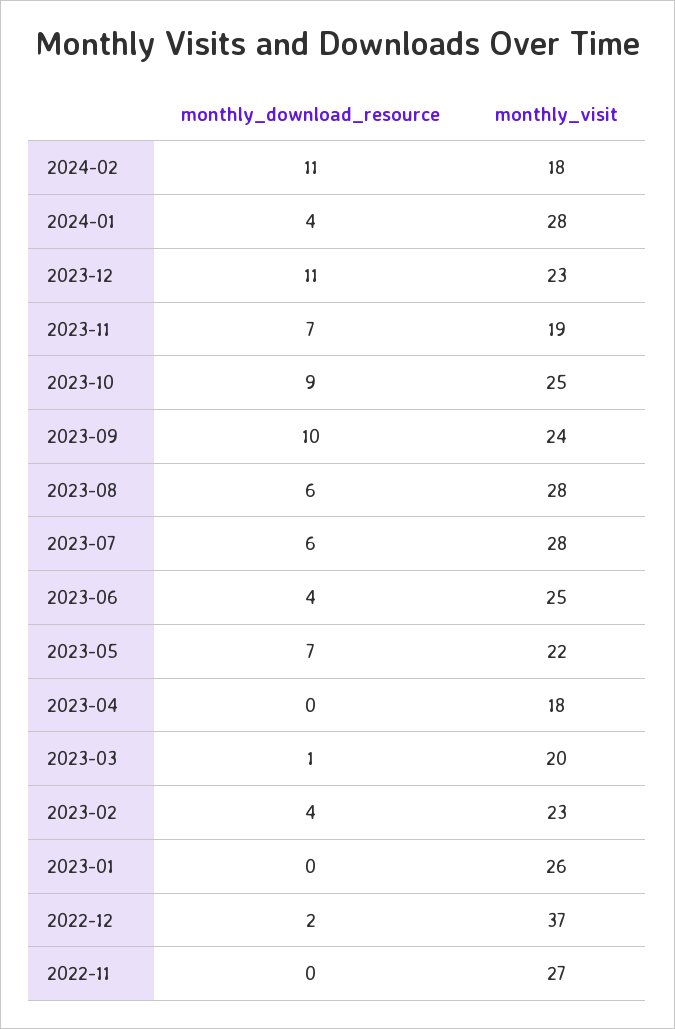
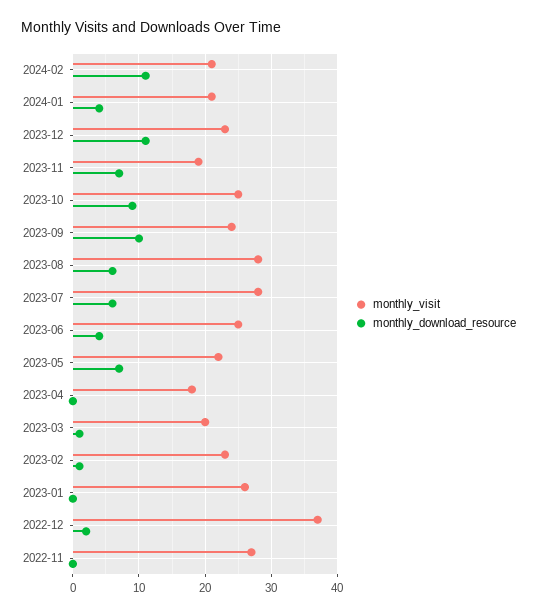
  {
    "monthly_download_resource": {
      "2024-02": 11,
      "2024-01": 4,
      "2023-12": 11,
      "2023-11": 7,
      "2023-10": 9,
      "2023-09": 10,
      "2023-08": 6,
      "2023-07": 6,
      "2023-06": 4,
      "2023-05": 7,
      "2023-04": 0,
      "2023-03": 1,
-     "2023-02": 4,
+     "2023-02": 1,
      "2023-01": 0,
      "2022-12": 2,
      "2022-11": 0
    },
    "monthly_visit": {
-     "2024-02": 18,
+     "2024-02": 21,
-     "2024-01": 28,
+     "2024-01": 21,
      "2023-12": 23,
      "2023-11": 19,
      "2023-10": 25,
      "2023-09": 24,
      "2023-08": 28,
      "2023-07": 28,
      "2023-06": 25,
      "2023-05": 22,
      "2023-04": 18,
      "2023-03": 20,
      "2023-02": 23,
      "2023-01": 26,
      "2022-12": 37,
      "2022-11": 27
    }
  }

